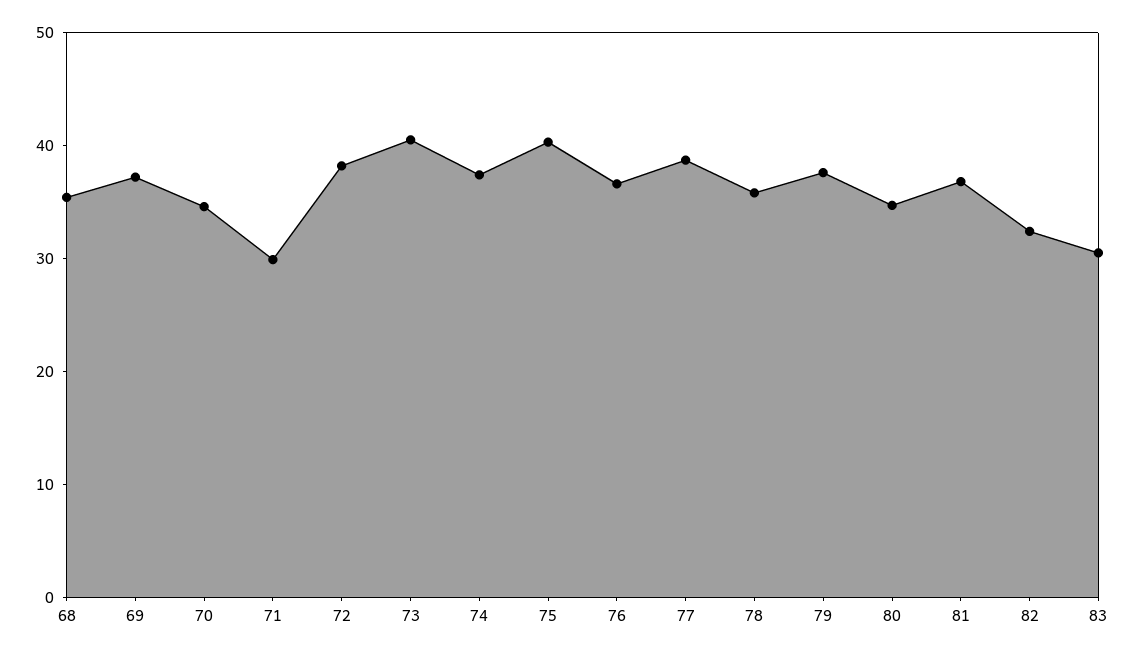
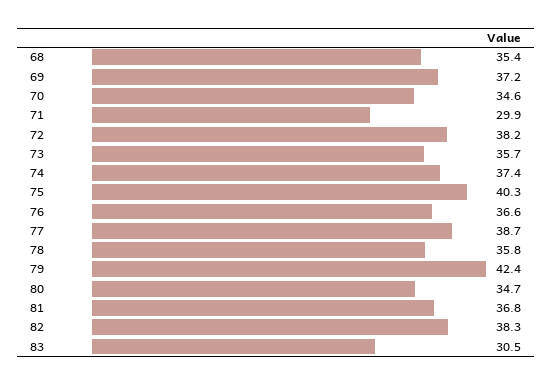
  {
    "68": 35.4,
    "69": 37.2,
    "70": 34.6,
    "71": 29.9,
    "72": 38.2,
-   "73": 40,
+   "73": 35.7,
    "74": 37.4,
    "75": 40.3,
    "76": 36.6,
    "77": 38.7,
    "78": 35.8,
-   "79": 38,
+   "79": 42.4,
    "80": 34.7,
    "81": 36.8,
-   "82": 32,
+   "82": 38.3,
    "83": 30.5
  }

